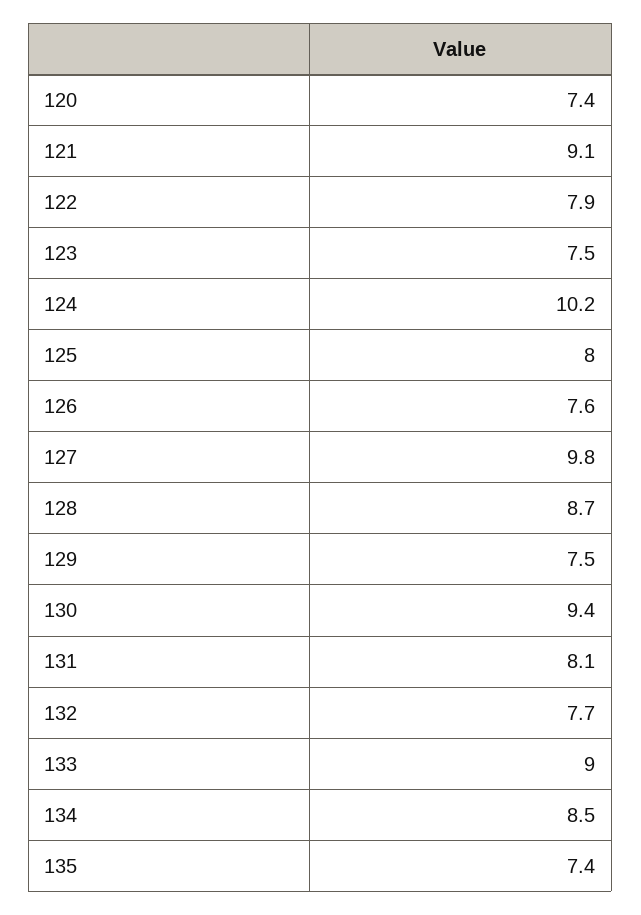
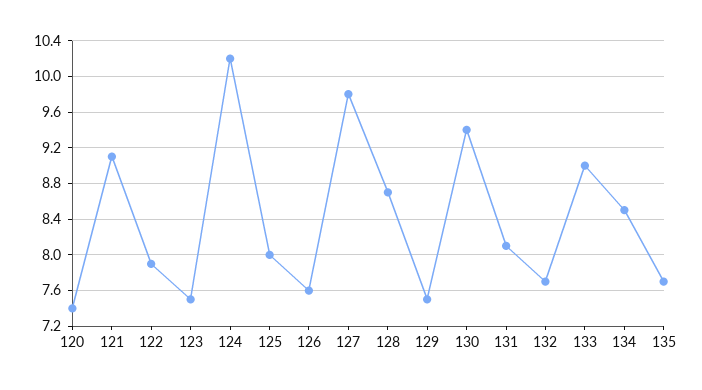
  {
    "120": 7.4,
    "121": 9.1,
    "122": 7.9,
    "123": 7.5,
    "124": 10.2,
    "125": 8,
    "126": 7.6,
    "127": 9.8,
    "128": 8.7,
    "129": 7.5,
    "130": 9.4,
    "131": 8.1,
    "132": 7.7,
    "133": 9,
    "134": 8.5,
-   "135": 7.4
+   "135": 7.7
  }

